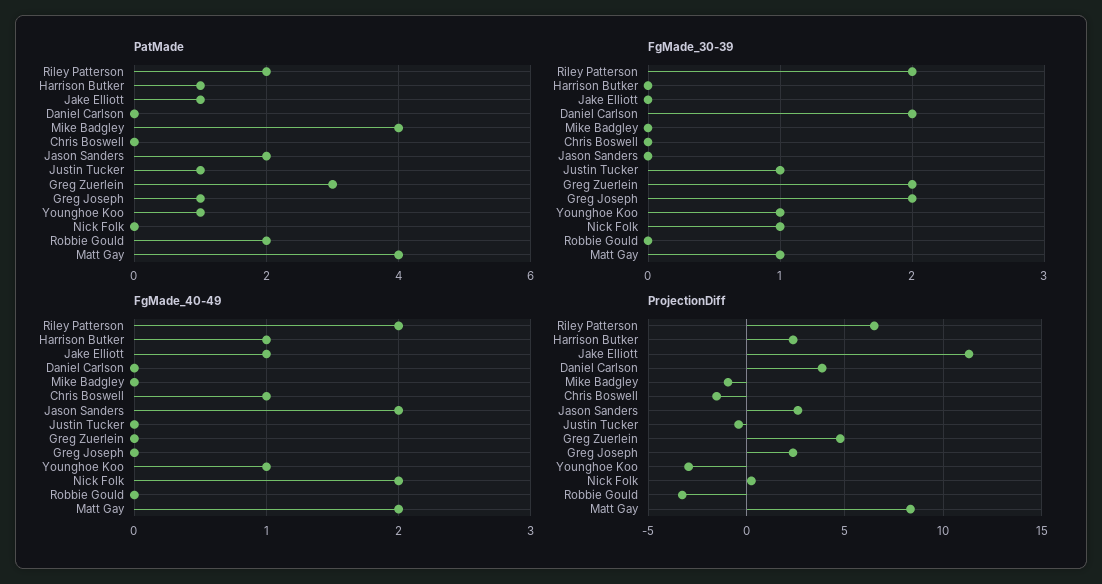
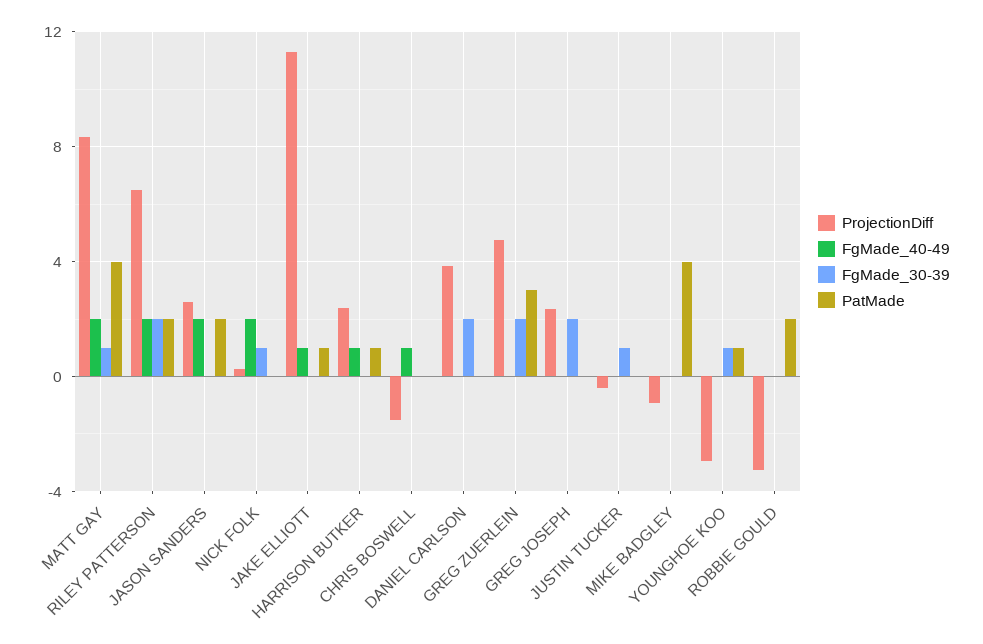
  {
    "PatMade": {
      "Riley Patterson": 2,
      "Harrison Butker": 1,
      "Jake Elliott": 1,
      "Daniel Carlson": 0,
      "Mike Badgley": 4,
      "Chris Boswell": 0,
      "Jason Sanders": 2,
-     "Justin Tucker": 1,
+     "Justin Tucker": 0,
      "Greg Zuerlein": 3,
-     "Greg Joseph": 1,
+     "Greg Joseph": 0,
      "Younghoe Koo": 1,
      "Nick Folk": 0,
      "Robbie Gould": 2,
      "Matt Gay": 4
    },
    "FgMade_30-39": {
      "Riley Patterson": 2,
      "Harrison Butker": 0,
      "Jake Elliott": 0,
      "Daniel Carlson": 2,
      "Mike Badgley": 0,
      "Chris Boswell": 0,
      "Jason Sanders": 0,
      "Justin Tucker": 1,
      "Greg Zuerlein": 2,
      "Greg Joseph": 2,
      "Younghoe Koo": 1,
      "Nick Folk": 1,
      "Robbie Gould": 0,
      "Matt Gay": 1
    },
    "FgMade_40-49": {
      "Riley Patterson": 2,
      "Harrison Butker": 1,
      "Jake Elliott": 1,
      "Daniel Carlson": 0,
      "Mike Badgley": 0,
      "Chris Boswell": 1,
      "Jason Sanders": 2,
      "Justin Tucker": 0,
      "Greg Zuerlein": 0,
      "Greg Joseph": 0,
-     "Younghoe Koo": 1,
+     "Younghoe Koo": 0,
      "Nick Folk": 2,
      "Robbie Gould": 0,
      "Matt Gay": 2
    },
    "ProjectionDiff": {
      "Riley Patterson": 6.5,
      "Harrison Butker": 2.5,
      "Jake Elliott": 11.5,
      "Daniel Carlson": 4,
      "Mike Badgley": -1,
      "Chris Boswell": -1.5,
      "Jason Sanders": 2.5,
      "Justin Tucker": -0.5,
      "Greg Zuerlein": 5,
      "Greg Joseph": 2.5,
      "Younghoe Koo": -3,
      "Nick Folk": 0.5,
      "Robbie Gould": -3.5,
      "Matt Gay": 8.5
    }
  }

